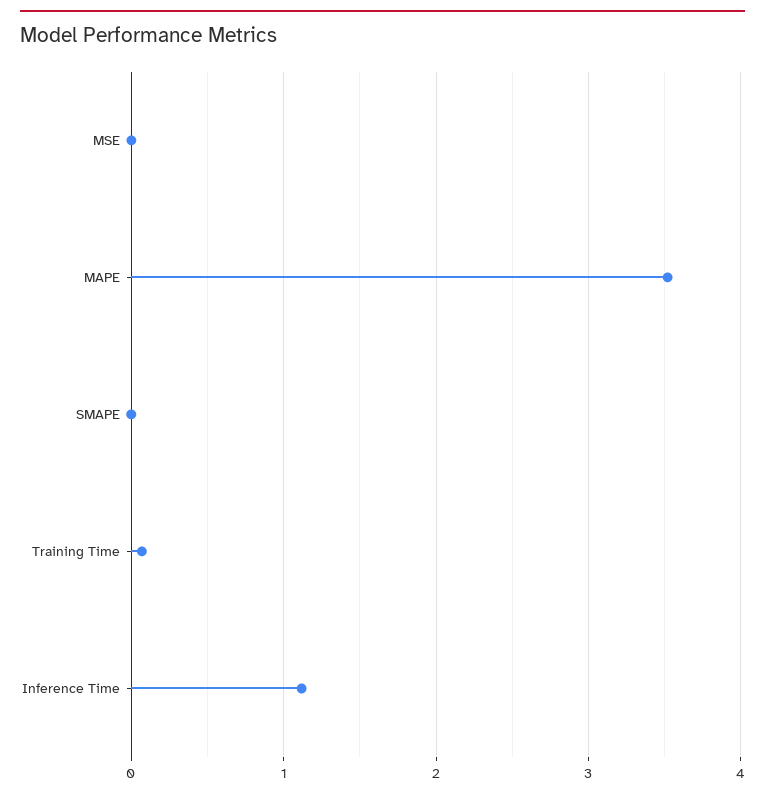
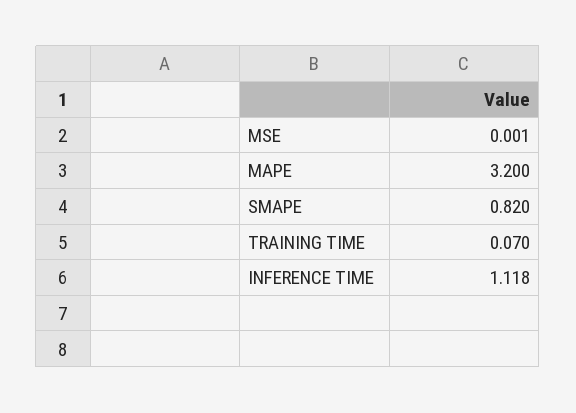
  {
    "MSE": 0.001,
-   "MAPE": 3.5,
+   "MAPE": 3.2,
-   "SMAPE": 0,
+   "SMAPE": 0.82,
    "Training Time": 0.07,
    "Inference Time": 1.118
  }

